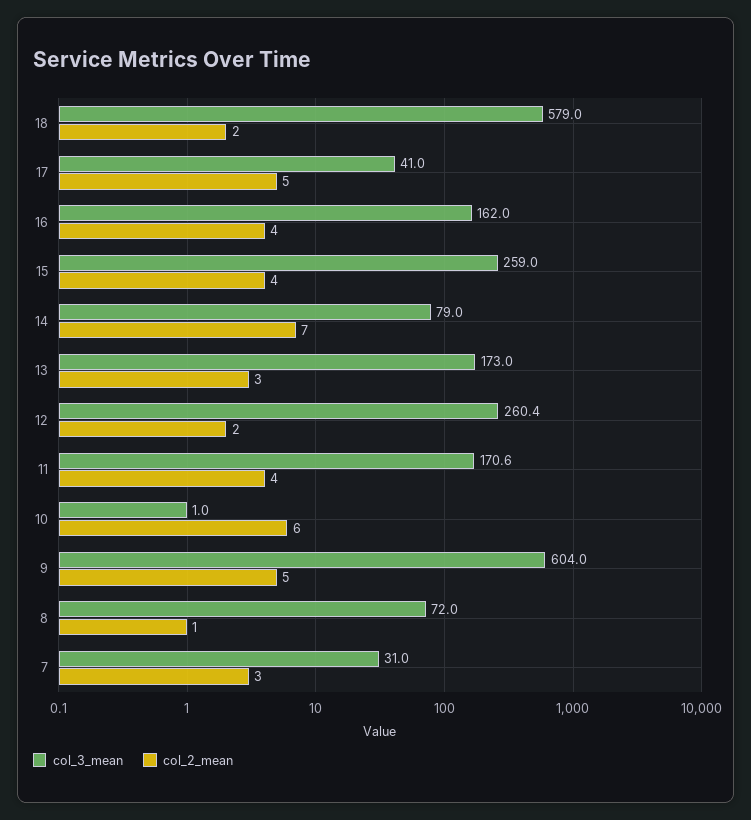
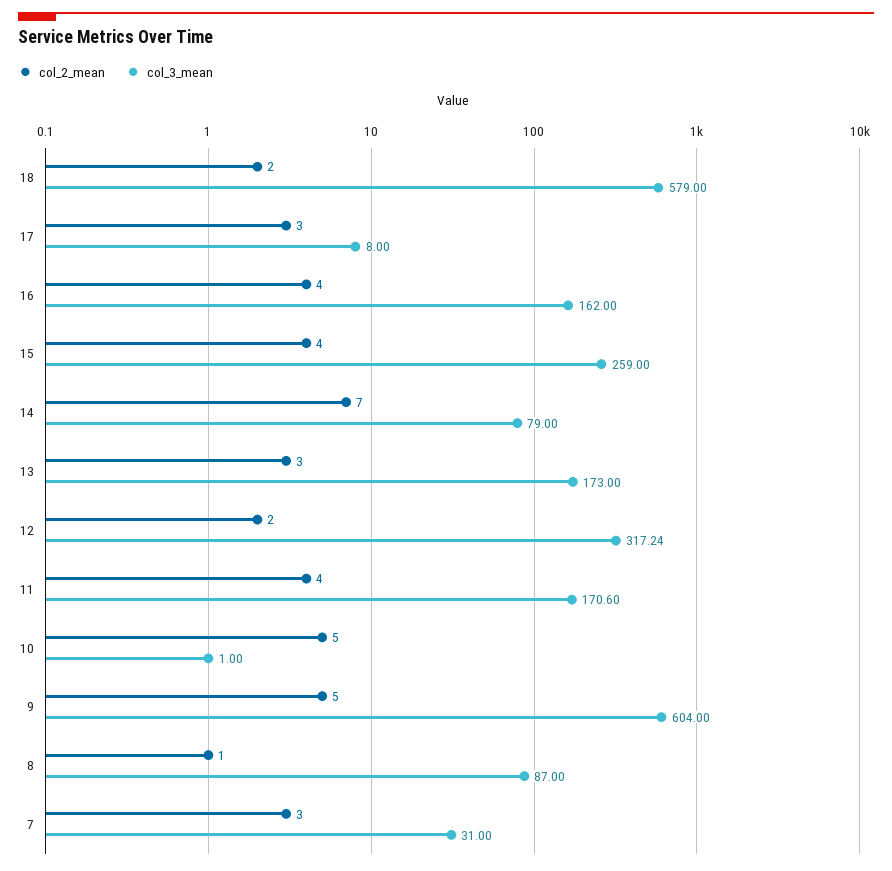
  {
    "col_3_mean": {
      "18": 579,
-     "17": 41,
+     "17": 8,
      "16": 162,
      "15": 259,
      "14": 79,
      "13": 173,
-     "12": 260.4,
+     "12": 317.24,
      "11": 170.6,
      "10": 1,
      "9": 604,
-     "8": 72,
+     "8": 87,
      "7": 31
    },
    "col_2_mean": {
      "18": 2,
-     "17": 5,
+     "17": 3,
      "16": 4,
      "15": 4,
      "14": 7,
      "13": 3,
      "12": 2,
      "11": 4,
-     "10": 6,
+     "10": 5,
      "9": 5,
      "8": 1,
      "7": 3
    }
  }

